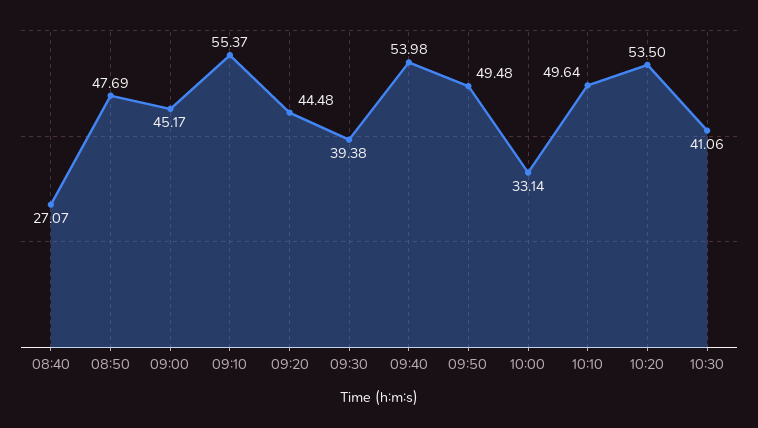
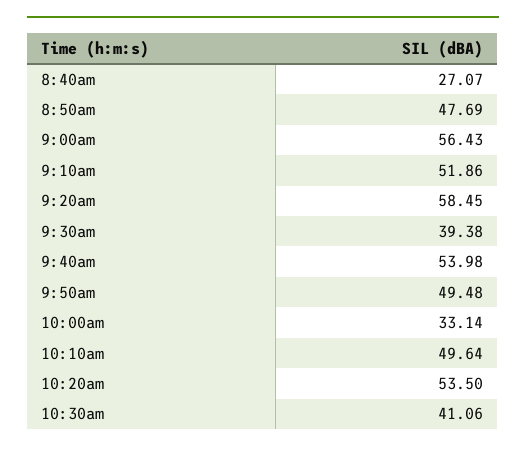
  {
    "08:40": 27.07,
    "08:50": 47.69,
-   "09:00": 45.17,
+   "09:00": 56.43,
-   "09:10": 55.37,
+   "09:10": 51.86,
-   "09:20": 44.48,
+   "09:20": 58.45,
    "09:30": 39.38,
    "09:40": 53.98,
    "09:50": 49.48,
    "10:00": 33.14,
    "10:10": 49.64,
    "10:20": 53.5,
    "10:30": 41.06
  }

